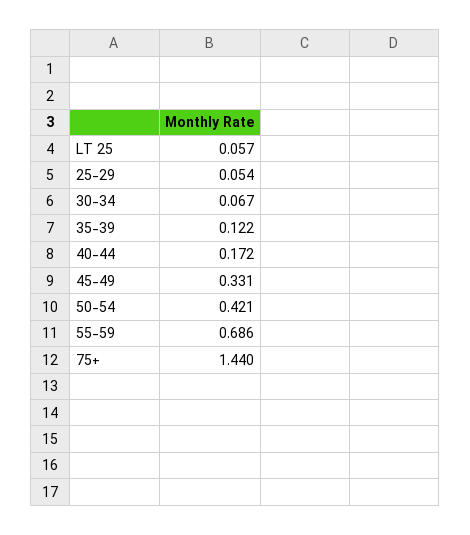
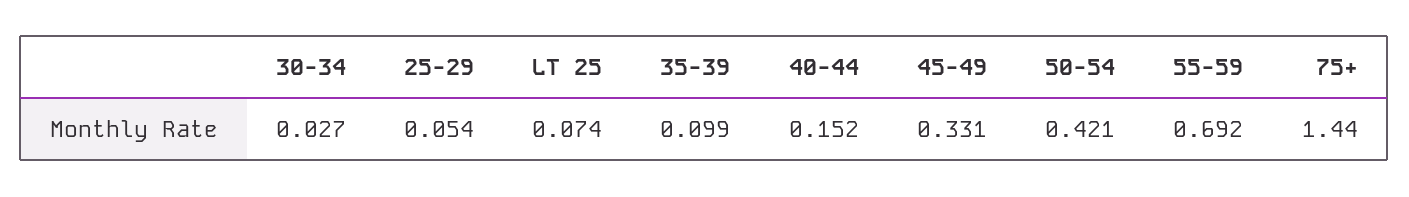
  {
-   "LT 25": 0.057,
+   "LT 25": 0.074,
    "25-29": 0.054,
-   "30-34": 0.067,
+   "30-34": 0.027,
-   "35-39": 0.122,
+   "35-39": 0.099,
-   "40-44": 0.172,
+   "40-44": 0.152,
    "45-49": 0.331,
    "50-54": 0.421,
-   "55-59": 0.686,
+   "55-59": 0.692,
    "75+": 1.44
  }

